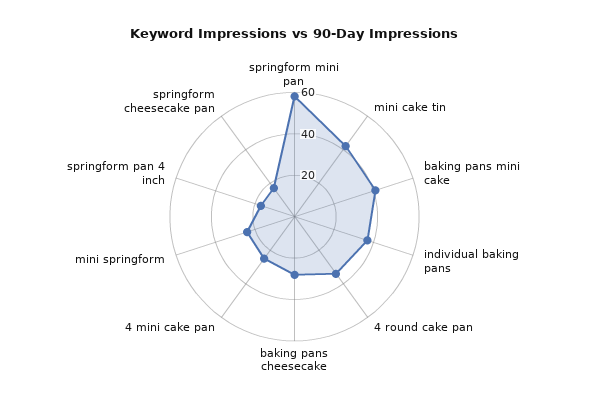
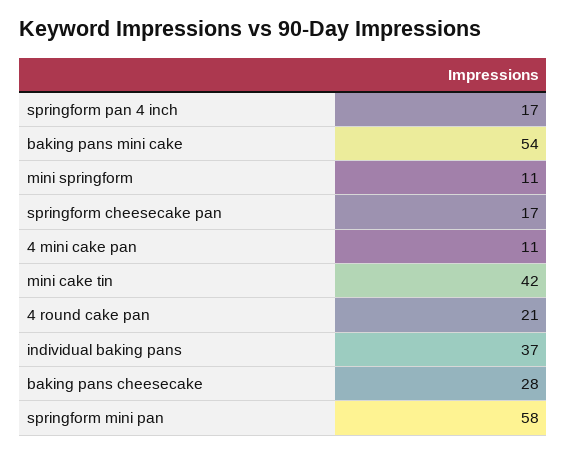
  {
    "springform mini pan": 58,
    "mini cake tin": 42,
-   "baking pans mini cake": 40,
+   "baking pans mini cake": 54,
    "individual baking pans": 37,
-   "4 round cake pan": 35,
+   "4 round cake pan": 21,
    "baking pans cheesecake": 28,
-   "4 mini cake pan": 25,
+   "4 mini cake pan": 11,
-   "mini springform": 25,
+   "mini springform": 11,
    "springform pan 4 inch": 17,
    "springform cheesecake pan": 17
  }

